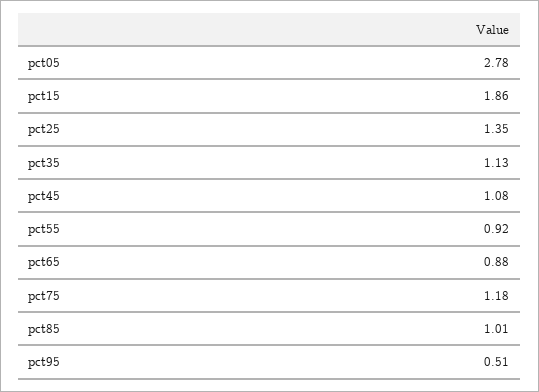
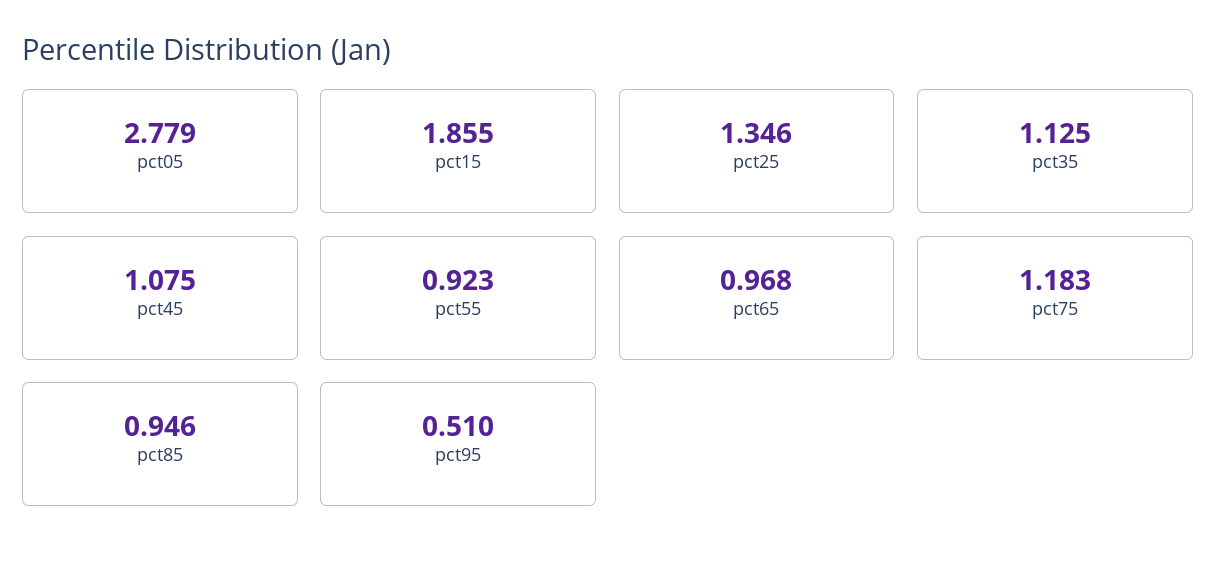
  {
    "pct05": 2.779,
    "pct15": 1.855,
    "pct25": 1.346,
    "pct35": 1.125,
    "pct45": 1.075,
    "pct55": 0.923,
-   "pct65": 0.88,
+   "pct65": 0.968,
    "pct75": 1.183,
-   "pct85": 1.01,
+   "pct85": 0.946,
    "pct95": 0.51
  }

